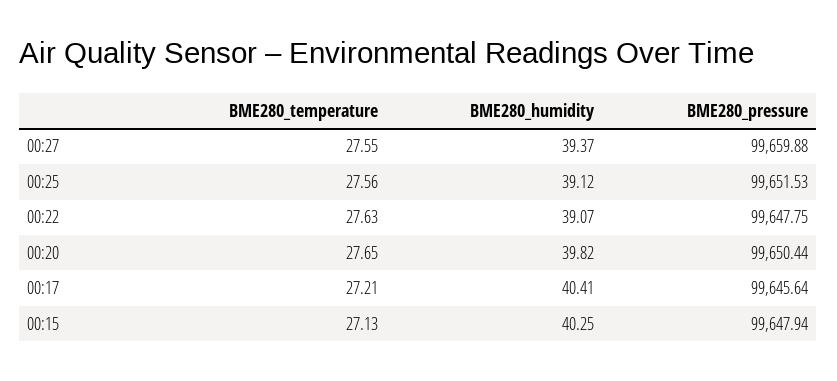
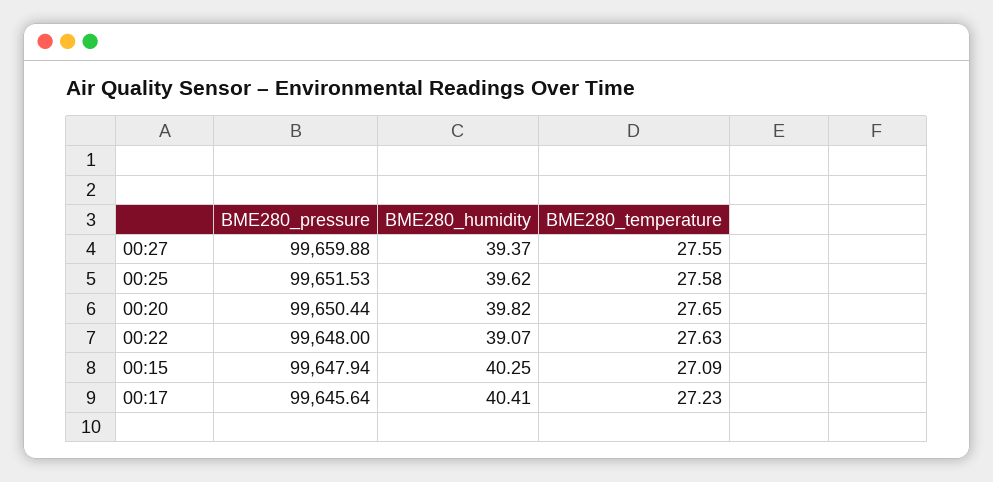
  {
    "BME280_temperature": {
      "00:27": 27.55,
-     "00:25": 27.56,
+     "00:25": 27.58,
      "00:22": 27.63,
      "00:20": 27.65,
-     "00:17": 27.21,
+     "00:17": 27.23,
-     "00:15": 27.13
+     "00:15": 27.09
    },
    "BME280_humidity": {
      "00:27": 39.37,
-     "00:25": 39.12,
+     "00:25": 39.62,
      "00:22": 39.07,
      "00:20": 39.82,
      "00:17": 40.41,
      "00:15": 40.25
    },
    "BME280_pressure": {
      "00:27": 99659.88,
      "00:25": 99651.53,
-     "00:22": 99647.75,
+     "00:22": 99648,
      "00:20": 99650.44,
      "00:17": 99645.64,
      "00:15": 99647.94
    }
  }

